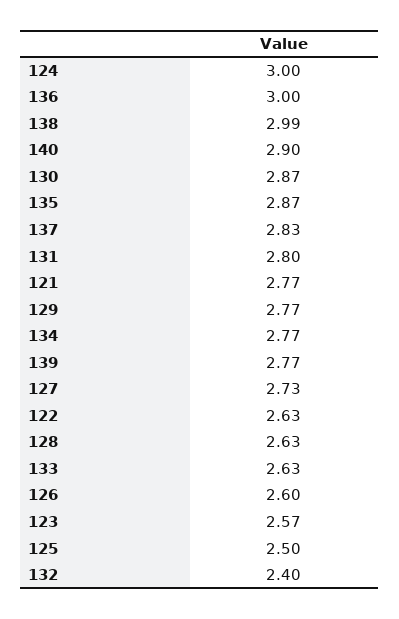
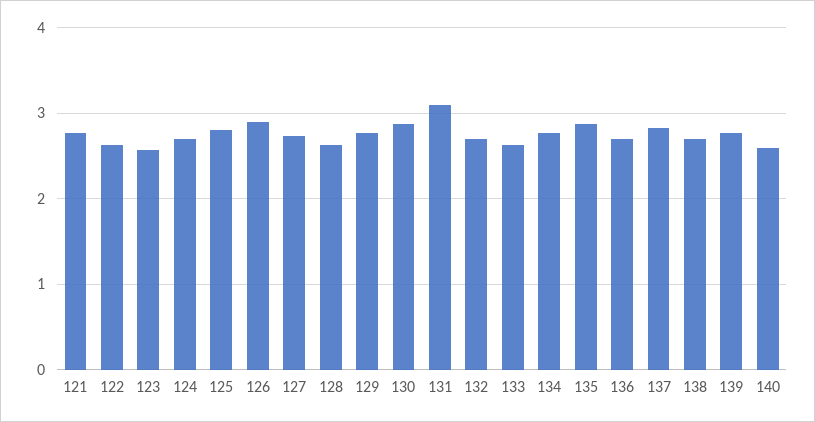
  {
-   "124": 3,
+   "124": 2.7,
-   "136": 3,
+   "136": 2.7,
-   "138": 2.99,
+   "138": 2.7,
-   "140": 2.9,
+   "140": 2.6,
    "130": 2.87,
    "135": 2.87,
    "137": 2.83,
-   "131": 2.8,
+   "131": 3.1,
    "121": 2.77,
    "129": 2.77,
    "134": 2.77,
    "139": 2.77,
    "127": 2.73,
    "122": 2.63,
    "128": 2.63,
    "133": 2.63,
-   "126": 2.6,
+   "126": 2.9,
    "123": 2.57,
-   "125": 2.5,
+   "125": 2.8,
-   "132": 2.4
+   "132": 2.7
  }

